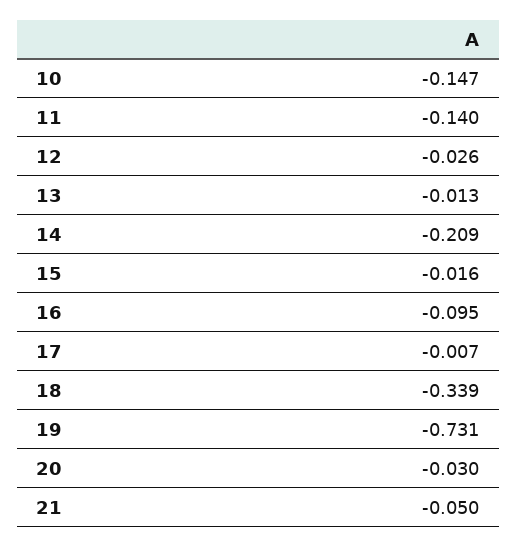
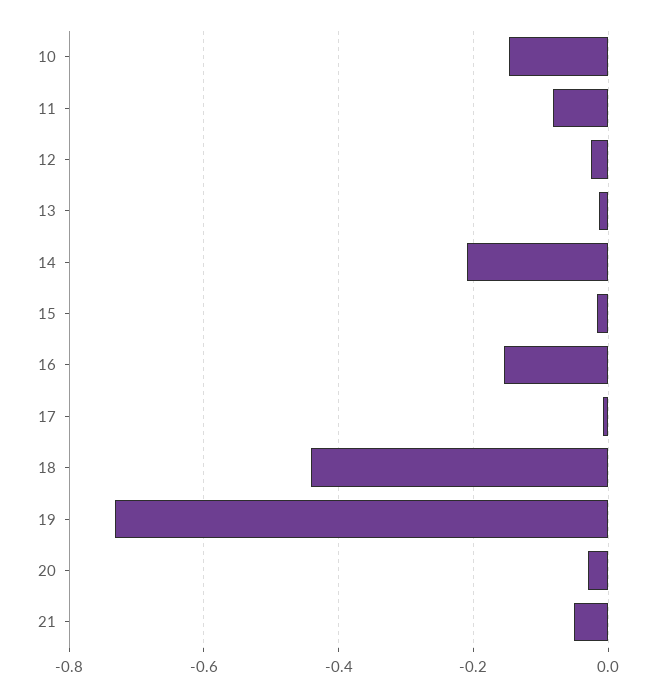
  {
    "10": -0.147,
-   "11": -0.14,
+   "11": -0.08,
    "12": -0.026,
    "13": -0.013,
    "14": -0.209,
    "15": -0.016,
-   "16": -0.095,
+   "16": -0.16,
    "17": -0.007,
-   "18": -0.339,
+   "18": -0.44,
    "19": -0.731,
    "20": -0.03,
    "21": -0.05
  }

